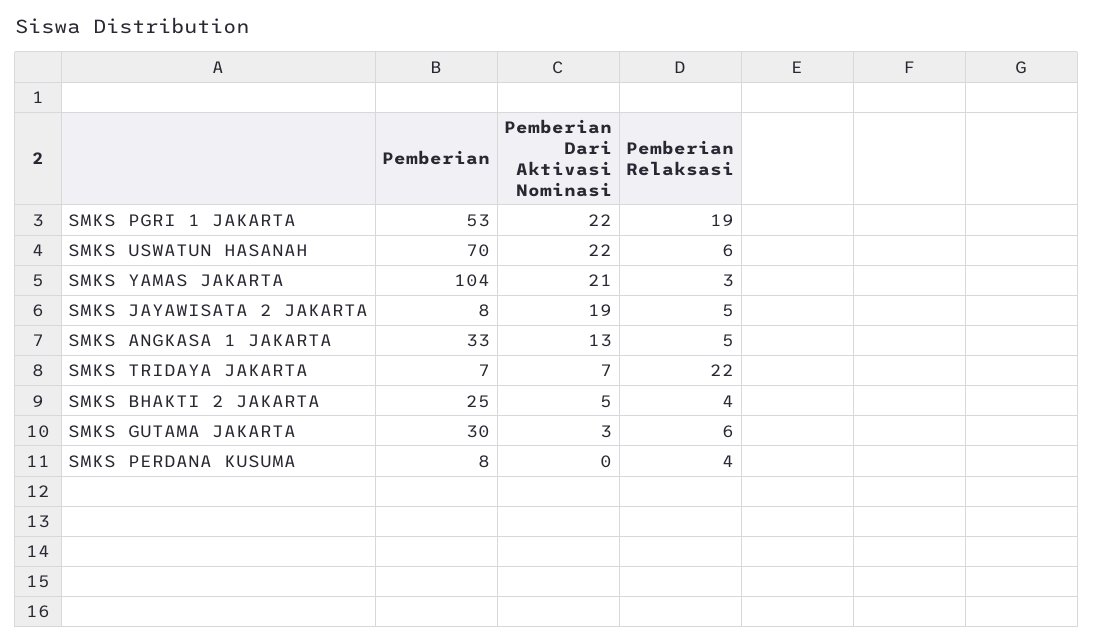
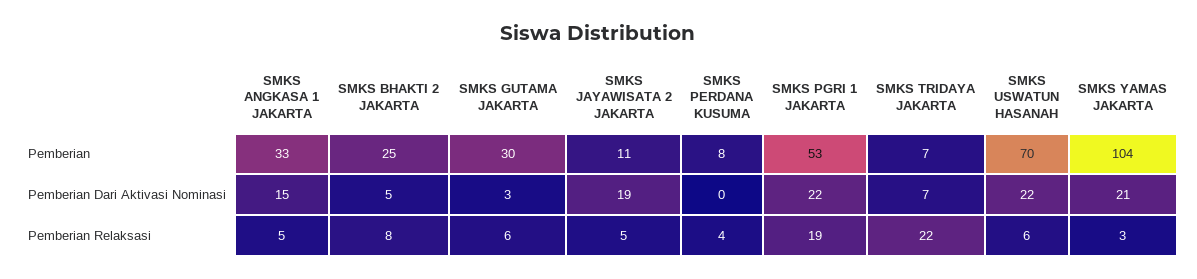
  {
    "Pemberian": {
      "SMKS PGRI 1 JAKARTA": 53,
      "SMKS USWATUN HASANAH": 70,
      "SMKS YAMAS JAKARTA": 104,
-     "SMKS JAYAWISATA 2 JAKARTA": 8,
+     "SMKS JAYAWISATA 2 JAKARTA": 11,
      "SMKS ANGKASA 1 JAKARTA": 33,
      "SMKS TRIDAYA JAKARTA": 7,
      "SMKS BHAKTI 2 JAKARTA": 25,
      "SMKS GUTAMA JAKARTA": 30,
      "SMKS PERDANA KUSUMA": 8
    },
    "Pemberian Dari Aktivasi Nominasi": {
      "SMKS PGRI 1 JAKARTA": 22,
      "SMKS USWATUN HASANAH": 22,
      "SMKS YAMAS JAKARTA": 21,
      "SMKS JAYAWISATA 2 JAKARTA": 19,
-     "SMKS ANGKASA 1 JAKARTA": 13,
+     "SMKS ANGKASA 1 JAKARTA": 15,
      "SMKS TRIDAYA JAKARTA": 7,
      "SMKS BHAKTI 2 JAKARTA": 5,
      "SMKS GUTAMA JAKARTA": 3,
      "SMKS PERDANA KUSUMA": 0
    },
    "Pemberian Relaksasi": {
      "SMKS PGRI 1 JAKARTA": 19,
      "SMKS USWATUN HASANAH": 6,
      "SMKS YAMAS JAKARTA": 3,
      "SMKS JAYAWISATA 2 JAKARTA": 5,
      "SMKS ANGKASA 1 JAKARTA": 5,
      "SMKS TRIDAYA JAKARTA": 22,
-     "SMKS BHAKTI 2 JAKARTA": 4,
+     "SMKS BHAKTI 2 JAKARTA": 8,
      "SMKS GUTAMA JAKARTA": 6,
      "SMKS PERDANA KUSUMA": 4
    }
  }

